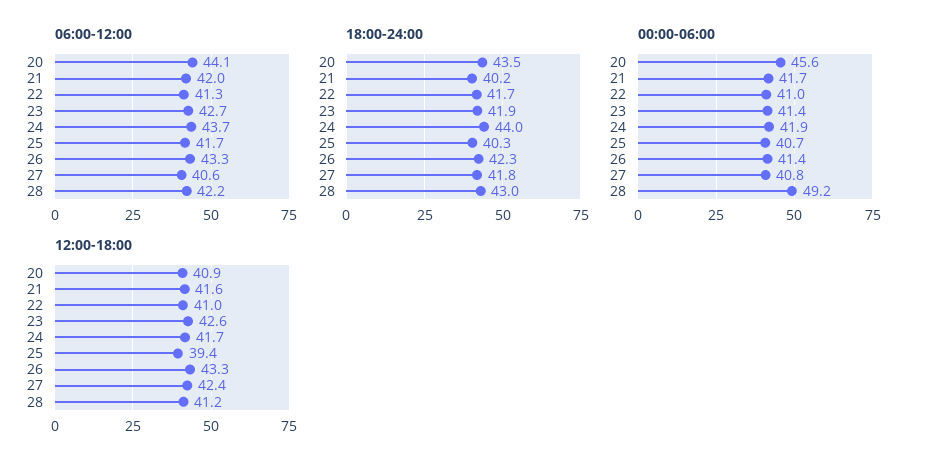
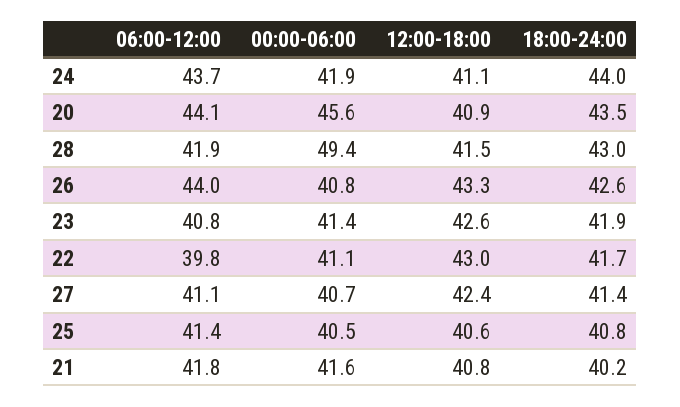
  {
    "06:00-12:00": {
      "20": 44.1,
-     "21": 42,
+     "21": 41.8,
-     "22": 41.3,
+     "22": 39.8,
-     "23": 42.7,
+     "23": 40.8,
      "24": 43.7,
-     "25": 41.7,
+     "25": 41.4,
-     "26": 43.3,
+     "26": 44,
-     "27": 40.6,
+     "27": 41.1,
-     "28": 42.2
+     "28": 41.9
    },
    "18:00-24:00": {
      "20": 43.5,
      "21": 40.2,
      "22": 41.7,
      "23": 41.9,
      "24": 44,
-     "25": 40.3,
+     "25": 40.8,
-     "26": 42.3,
+     "26": 42.6,
-     "27": 41.8,
+     "27": 41.4,
      "28": 43
    },
    "00:00-06:00": {
      "20": 45.6,
-     "21": 41.7,
+     "21": 41.6,
-     "22": 41,
+     "22": 41.1,
      "23": 41.4,
      "24": 41.9,
-     "25": 40.7,
+     "25": 40.5,
-     "26": 41.4,
+     "26": 40.8,
-     "27": 40.8,
+     "27": 40.7,
-     "28": 49.2
+     "28": 49.4
    },
    "12:00-18:00": {
      "20": 40.9,
-     "21": 41.6,
+     "21": 40.8,
-     "22": 41,
+     "22": 43,
      "23": 42.6,
-     "24": 41.7,
+     "24": 41.1,
-     "25": 39.4,
+     "25": 40.6,
      "26": 43.3,
      "27": 42.4,
-     "28": 41.2
+     "28": 41.5
    }
  }

